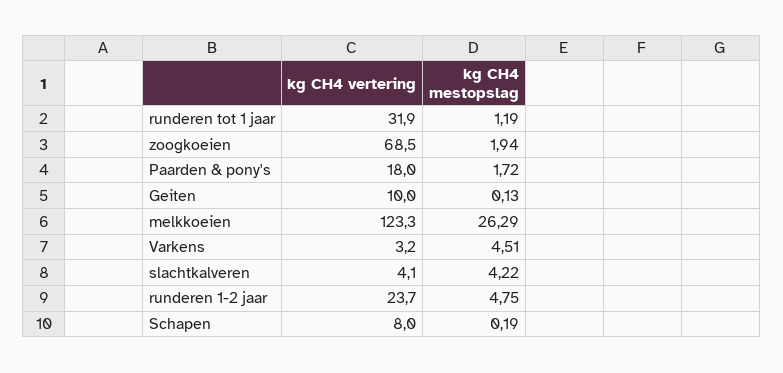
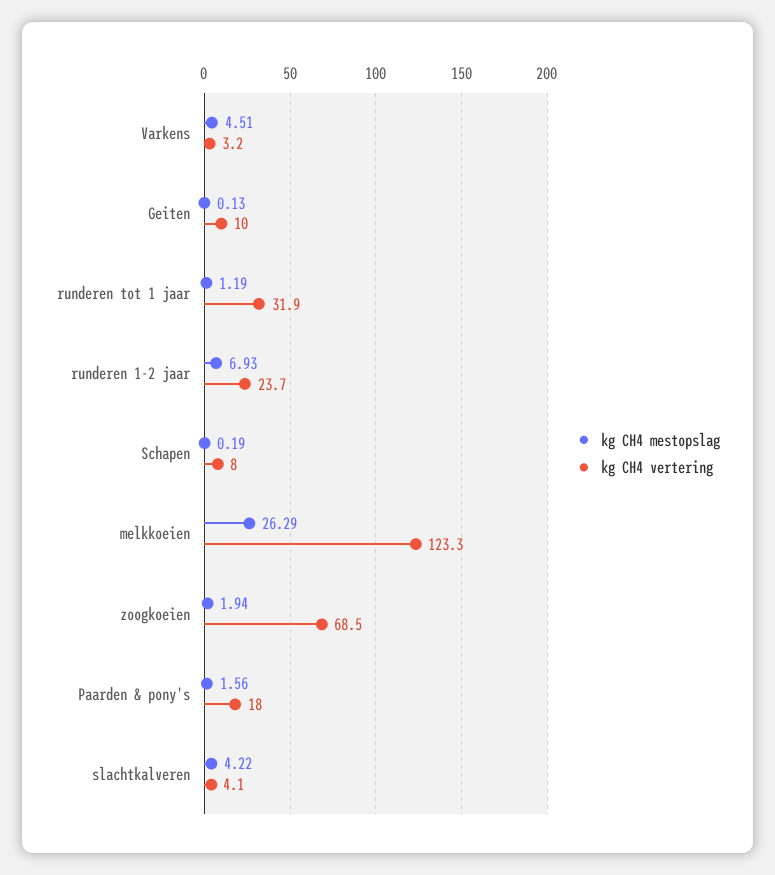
  {
    "kg CH4 vertering": {
      "runderen tot 1 jaar": 31.9,
      "zoogkoeien": 68.5,
      "Paarden & pony's": 18,
      "Geiten": 10,
      "melkkoeien": 123.3,
      "Varkens": 3.2,
      "slachtkalveren": 4.1,
      "runderen 1-2 jaar": 23.7,
      "Schapen": 8
    },
    "kg CH4 mestopslag": {
      "runderen tot 1 jaar": 1.19,
      "zoogkoeien": 1.94,
-     "Paarden & pony's": 1.72,
+     "Paarden & pony's": 1.56,
      "Geiten": 0.13,
      "melkkoeien": 26.29,
      "Varkens": 4.51,
      "slachtkalveren": 4.22,
-     "runderen 1-2 jaar": 4.75,
+     "runderen 1-2 jaar": 6.93,
      "Schapen": 0.19
    }
  }

